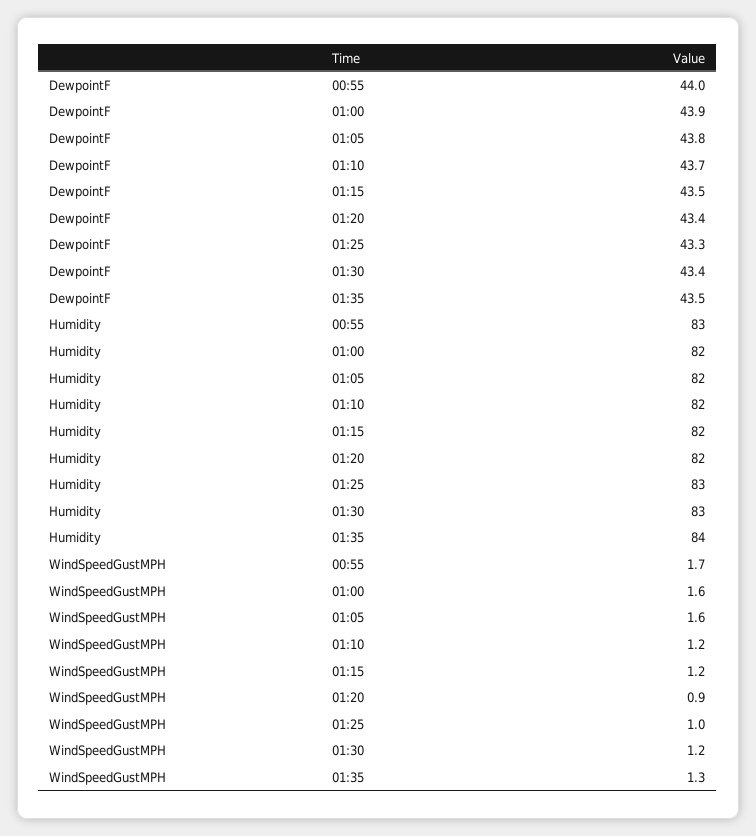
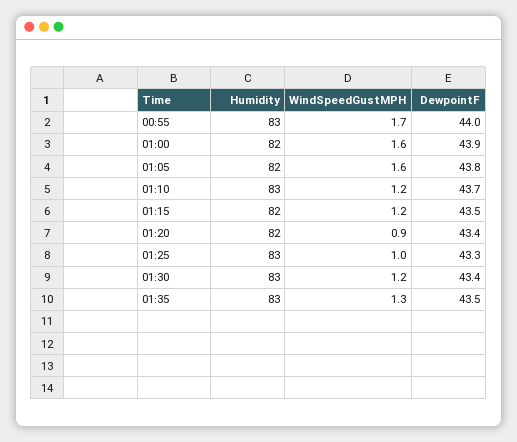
  {
    "DewpointF": {
      "00:55": 44,
      "01:00": 43.9,
      "01:05": 43.8,
      "01:10": 43.7,
      "01:15": 43.5,
      "01:20": 43.4,
      "01:25": 43.3,
      "01:30": 43.4,
      "01:35": 43.5
    },
    "Humidity": {
      "00:55": 83,
      "01:00": 82,
      "01:05": 82,
-     "01:10": 82,
+     "01:10": 83,
      "01:15": 82,
      "01:20": 82,
      "01:25": 83,
      "01:30": 83,
-     "01:35": 84
+     "01:35": 83
    },
    "WindSpeedGustMPH": {
      "00:55": 1.7,
      "01:00": 1.6,
      "01:05": 1.6,
      "01:10": 1.2,
      "01:15": 1.2,
      "01:20": 0.9,
      "01:25": 1,
      "01:30": 1.2,
      "01:35": 1.3
    }
  }

